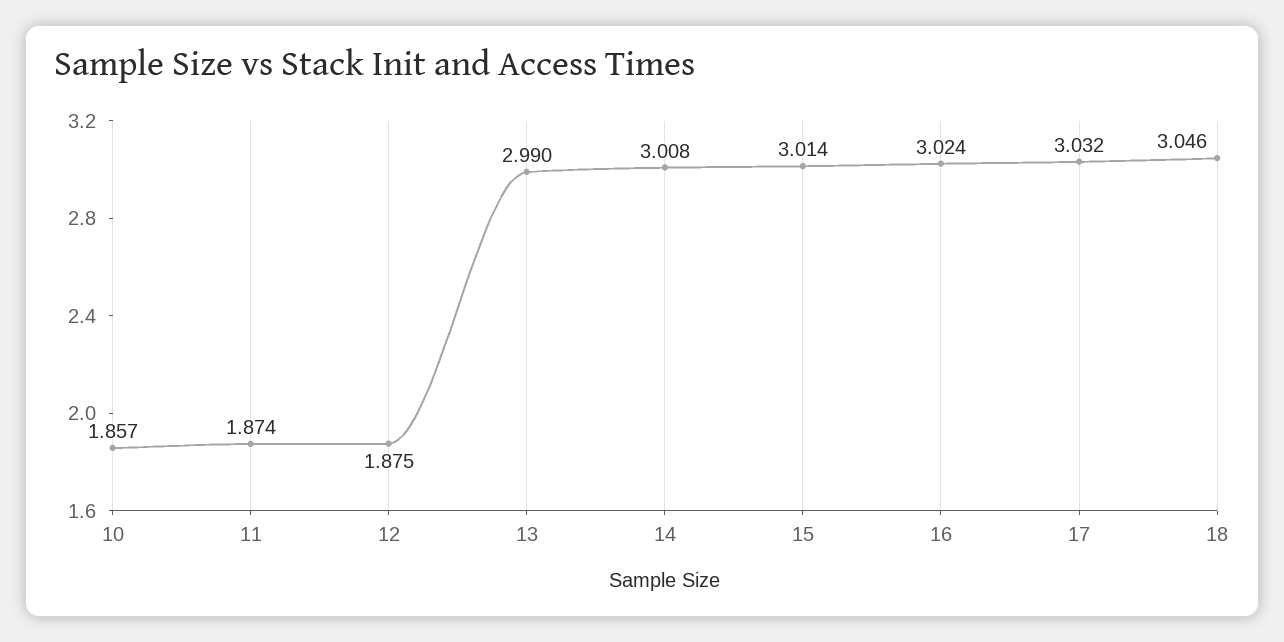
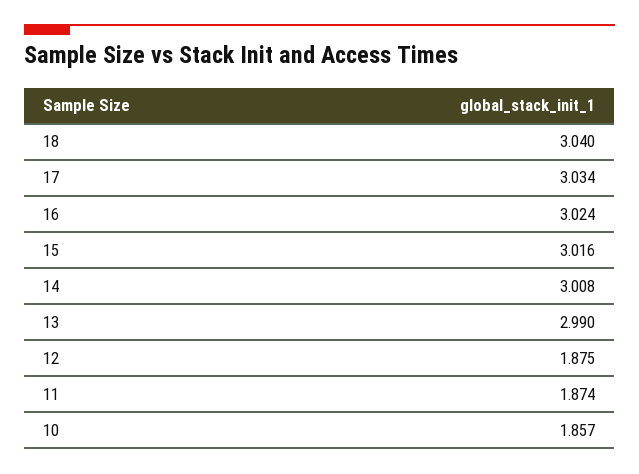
  {
    "10": 1.857,
    "11": 1.874,
    "12": 1.875,
    "13": 2.99,
    "14": 3.008,
-   "15": 3.014,
+   "15": 3.016,
    "16": 3.024,
-   "17": 3.032,
+   "17": 3.034,
-   "18": 3.046
+   "18": 3.04
  }

